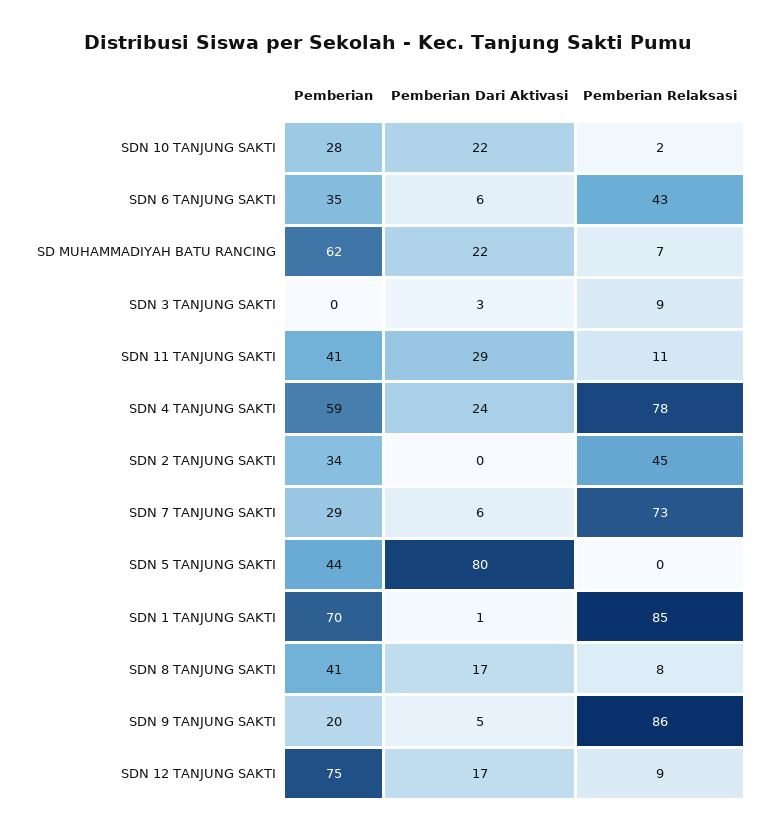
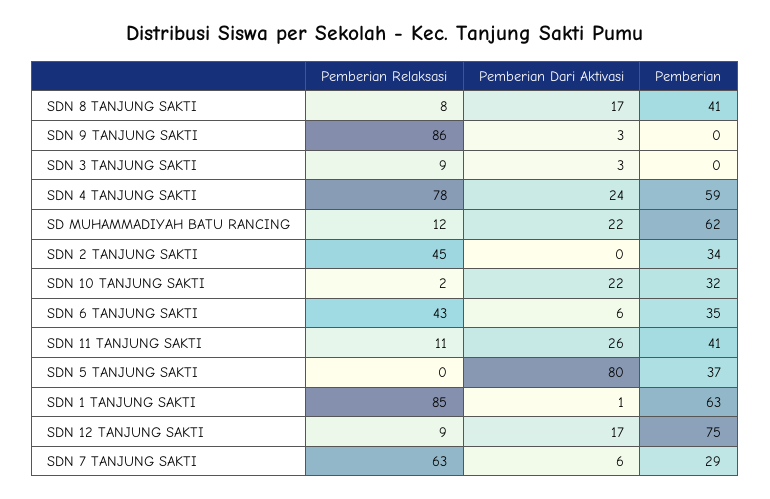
  {
    "Pemberian": {
-     "SDN 10 TANJUNG SAKTI": 28,
+     "SDN 10 TANJUNG SAKTI": 32,
      "SDN 6 TANJUNG SAKTI": 35,
      "SD MUHAMMADIYAH BATU RANCING": 62,
      "SDN 3 TANJUNG SAKTI": 0,
      "SDN 11 TANJUNG SAKTI": 41,
      "SDN 4 TANJUNG SAKTI": 59,
      "SDN 2 TANJUNG SAKTI": 34,
      "SDN 7 TANJUNG SAKTI": 29,
-     "SDN 5 TANJUNG SAKTI": 44,
+     "SDN 5 TANJUNG SAKTI": 37,
-     "SDN 1 TANJUNG SAKTI": 70,
+     "SDN 1 TANJUNG SAKTI": 63,
      "SDN 8 TANJUNG SAKTI": 41,
-     "SDN 9 TANJUNG SAKTI": 20,
+     "SDN 9 TANJUNG SAKTI": 0,
      "SDN 12 TANJUNG SAKTI": 75
    },
    "Pemberian Dari Aktivasi": {
      "SDN 10 TANJUNG SAKTI": 22,
      "SDN 6 TANJUNG SAKTI": 6,
      "SD MUHAMMADIYAH BATU RANCING": 22,
      "SDN 3 TANJUNG SAKTI": 3,
-     "SDN 11 TANJUNG SAKTI": 29,
+     "SDN 11 TANJUNG SAKTI": 26,
      "SDN 4 TANJUNG SAKTI": 24,
      "SDN 2 TANJUNG SAKTI": 0,
      "SDN 7 TANJUNG SAKTI": 6,
      "SDN 5 TANJUNG SAKTI": 80,
      "SDN 1 TANJUNG SAKTI": 1,
      "SDN 8 TANJUNG SAKTI": 17,
-     "SDN 9 TANJUNG SAKTI": 5,
+     "SDN 9 TANJUNG SAKTI": 3,
      "SDN 12 TANJUNG SAKTI": 17
    },
    "Pemberian Relaksasi": {
      "SDN 10 TANJUNG SAKTI": 2,
      "SDN 6 TANJUNG SAKTI": 43,
-     "SD MUHAMMADIYAH BATU RANCING": 7,
+     "SD MUHAMMADIYAH BATU RANCING": 12,
      "SDN 3 TANJUNG SAKTI": 9,
      "SDN 11 TANJUNG SAKTI": 11,
      "SDN 4 TANJUNG SAKTI": 78,
      "SDN 2 TANJUNG SAKTI": 45,
-     "SDN 7 TANJUNG SAKTI": 73,
+     "SDN 7 TANJUNG SAKTI": 63,
      "SDN 5 TANJUNG SAKTI": 0,
      "SDN 1 TANJUNG SAKTI": 85,
      "SDN 8 TANJUNG SAKTI": 8,
      "SDN 9 TANJUNG SAKTI": 86,
      "SDN 12 TANJUNG SAKTI": 9
    }
  }

